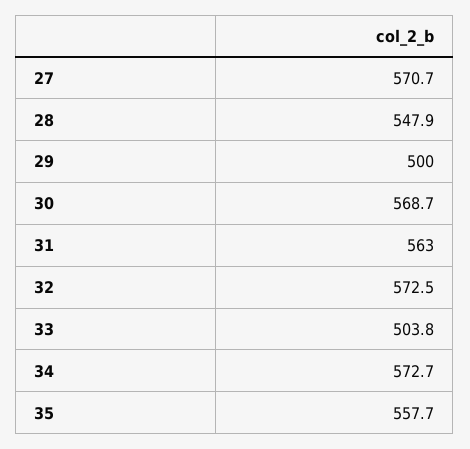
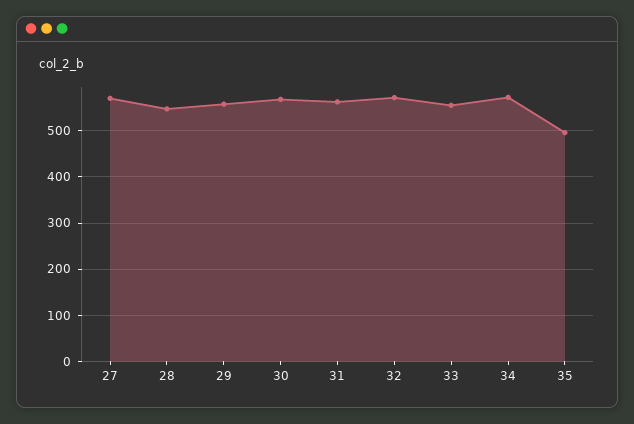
  {
    "27": 570.7,
    "28": 547.9,
-   "29": 500,
+   "29": 560,
    "30": 568.7,
    "31": 563,
    "32": 572.5,
-   "33": 503.8,
+   "33": 560,
    "34": 572.7,
-   "35": 557.7
+   "35": 500
  }

